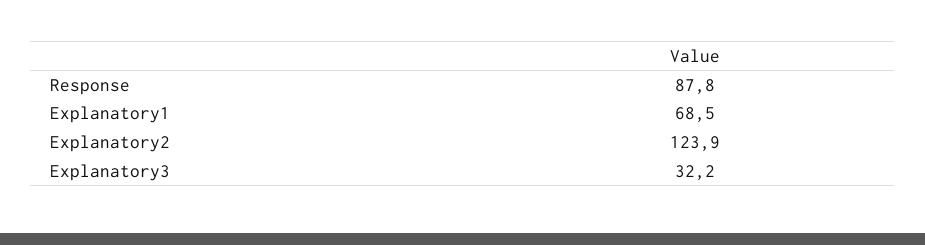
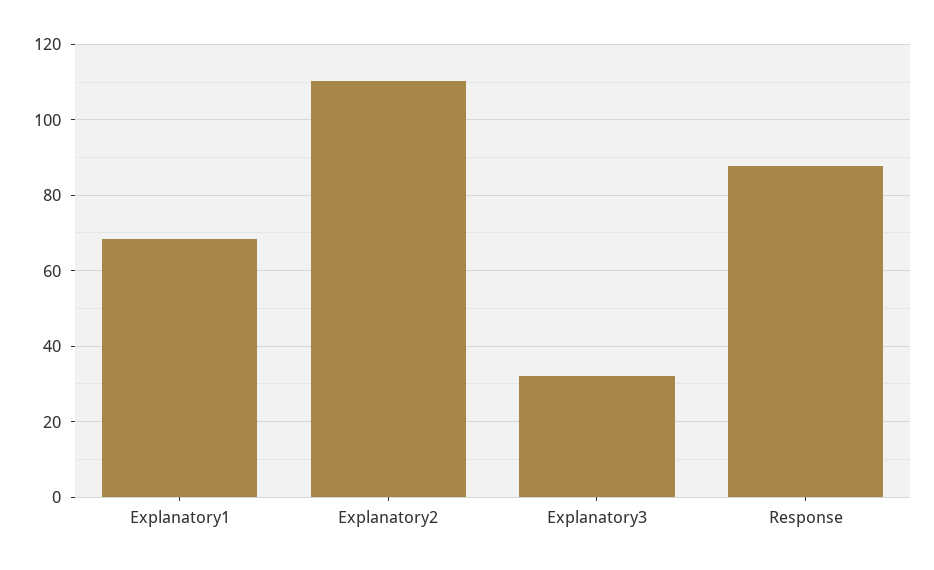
  {
    "Response": 87.8,
    "Explanatory1": 68.5,
-   "Explanatory2": 123.9,
+   "Explanatory2": 110,
    "Explanatory3": 32.2
  }

